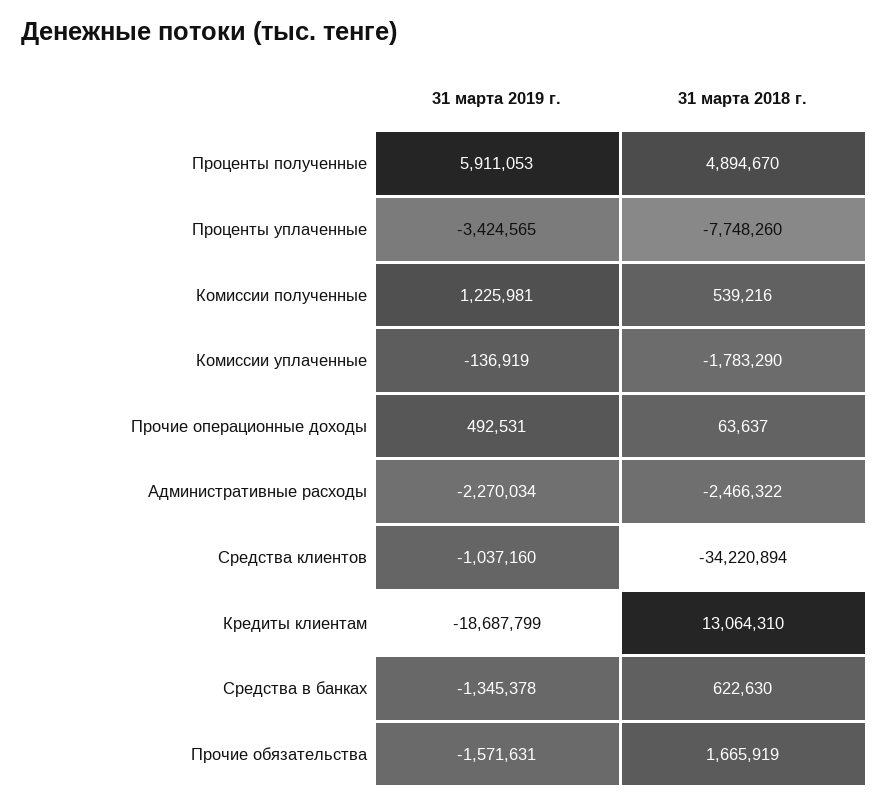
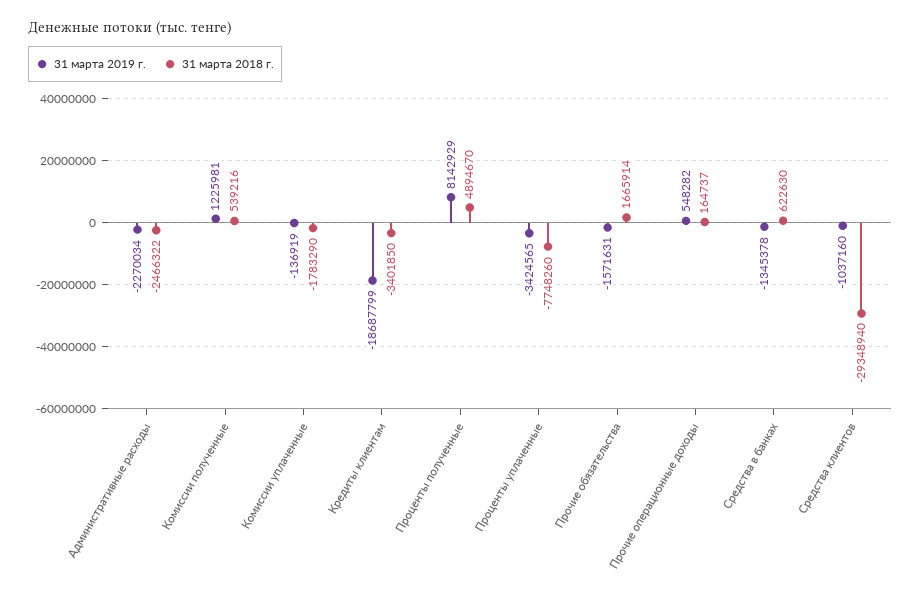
  {
    "31 марта 2019 г.": {
-     "Проценты полученные": 5911053,
+     "Проценты полученные": 8142929,
      "Проценты уплаченные": -3424565,
      "Комиссии полученные": 1225981,
      "Комиссии уплаченные": -136919,
-     "Прочие операционные доходы": 492531,
+     "Прочие операционные доходы": 548282,
      "Административные расходы": -2270034,
      "Средства клиентов": -1037160,
      "Кредиты клиентам": -18687799,
      "Средства в банках": -1345378,
      "Прочие обязательства": -1571631
    },
    "31 марта 2018 г.": {
      "Проценты полученные": 4894670,
      "Проценты уплаченные": -7748260,
      "Комиссии полученные": 539216,
      "Комиссии уплаченные": -1783290,
-     "Прочие операционные доходы": 63637,
+     "Прочие операционные доходы": 164737,
      "Административные расходы": -2466322,
-     "Средства клиентов": -34220894,
+     "Средства клиентов": -29348940,
-     "Кредиты клиентам": 13064310,
+     "Кредиты клиентам": -3401850,
      "Средства в банках": 622630,
-     "Прочие обязательства": 1665919
+     "Прочие обязательства": 1665914
    }
  }

